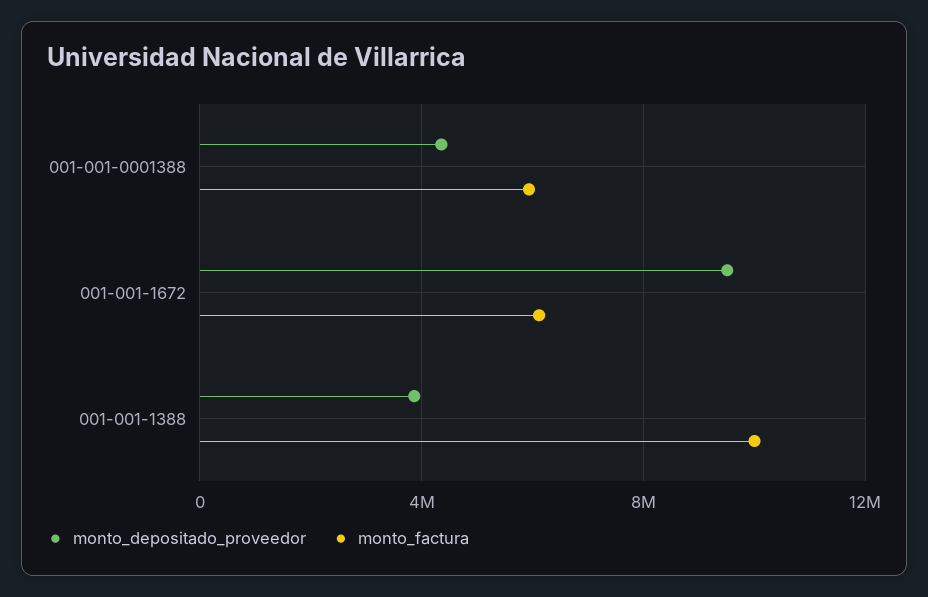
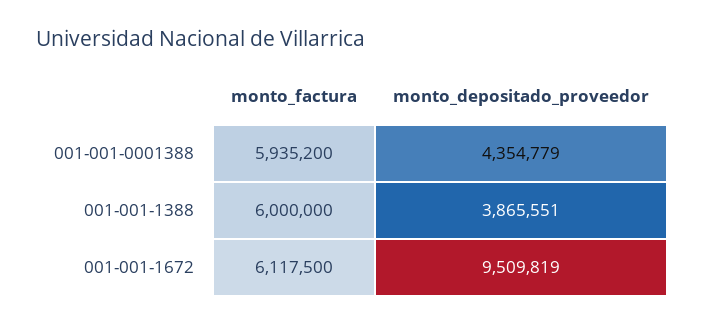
  {
    "monto_depositado_proveedor": {
      "001-001-0001388": 4354779,
      "001-001-1672": 9509819,
      "001-001-1388": 3865551
    },
    "monto_factura": {
      "001-001-0001388": 5935200,
      "001-001-1672": 6117500,
-     "001-001-1388": 10000000
+     "001-001-1388": 6000000
    }
  }

